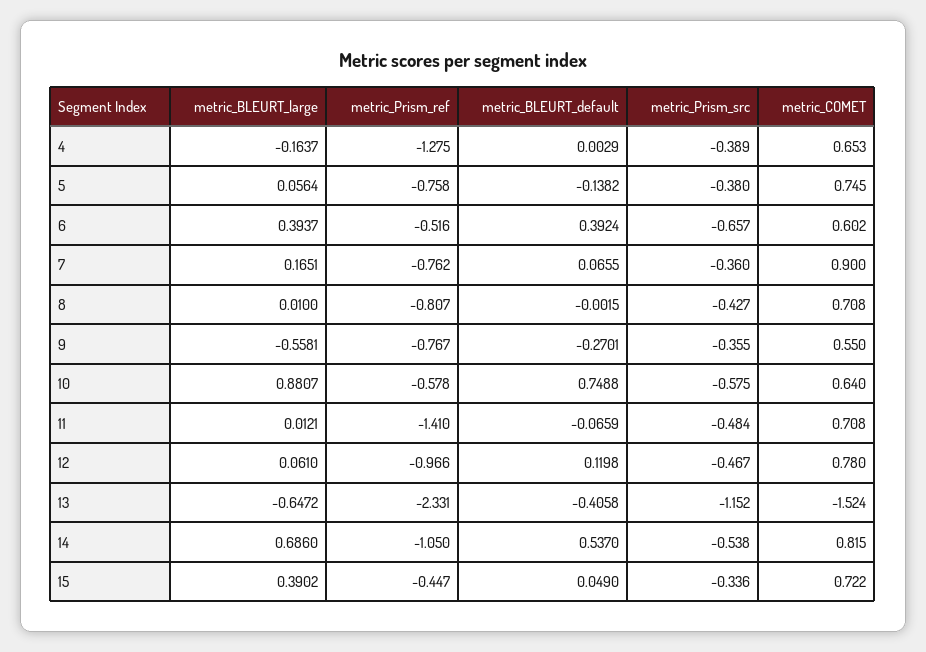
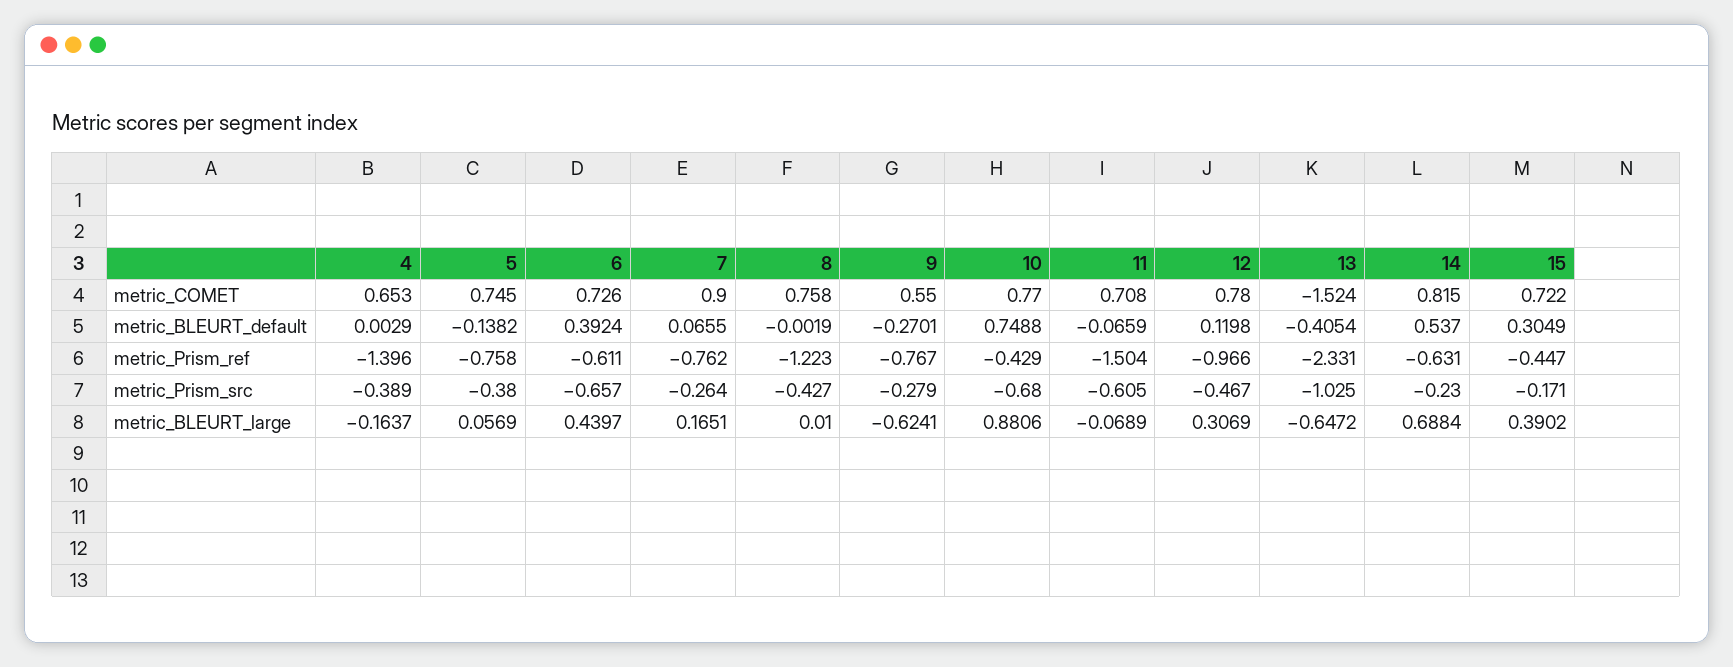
  {
    "metric_BLEURT_large": {
      "4": -0.1637,
-     "5": 0.0564,
+     "5": 0.0569,
-     "6": 0.3937,
+     "6": 0.4397,
      "7": 0.1651,
      "8": 0.01,
-     "9": -0.5581,
+     "9": -0.6241,
-     "10": 0.8807,
+     "10": 0.8806,
-     "11": 0.0121,
+     "11": -0.0689,
-     "12": 0.061,
+     "12": 0.3069,
      "13": -0.6472,
-     "14": 0.686,
+     "14": 0.6884,
      "15": 0.3902
    },
    "metric_Prism_ref": {
-     "4": -1.275,
+     "4": -1.396,
      "5": -0.758,
-     "6": -0.516,
+     "6": -0.611,
      "7": -0.762,
-     "8": -0.807,
+     "8": -1.223,
      "9": -0.767,
-     "10": -0.578,
+     "10": -0.429,
-     "11": -1.41,
+     "11": -1.504,
      "12": -0.966,
      "13": -2.331,
-     "14": -1.05,
+     "14": -0.631,
      "15": -0.447
    },
    "metric_BLEURT_default": {
      "4": 0.0029,
      "5": -0.1382,
      "6": 0.3924,
      "7": 0.0655,
-     "8": -0.0015,
+     "8": -0.0019,
      "9": -0.2701,
      "10": 0.7488,
      "11": -0.0659,
      "12": 0.1198,
-     "13": -0.4058,
+     "13": -0.4054,
      "14": 0.537,
-     "15": 0.049
+     "15": 0.3049
    },
    "metric_Prism_src": {
      "4": -0.389,
      "5": -0.38,
      "6": -0.657,
-     "7": -0.36,
+     "7": -0.264,
      "8": -0.427,
-     "9": -0.355,
+     "9": -0.279,
-     "10": -0.575,
+     "10": -0.68,
-     "11": -0.484,
+     "11": -0.605,
      "12": -0.467,
-     "13": -1.152,
+     "13": -1.025,
-     "14": -0.538,
+     "14": -0.23,
-     "15": -0.336
+     "15": -0.171
    },
    "metric_COMET": {
      "4": 0.653,
      "5": 0.745,
-     "6": 0.602,
+     "6": 0.726,
      "7": 0.9,
-     "8": 0.708,
+     "8": 0.758,
      "9": 0.55,
-     "10": 0.64,
+     "10": 0.77,
      "11": 0.708,
      "12": 0.78,
      "13": -1.524,
      "14": 0.815,
      "15": 0.722
    }
  }

